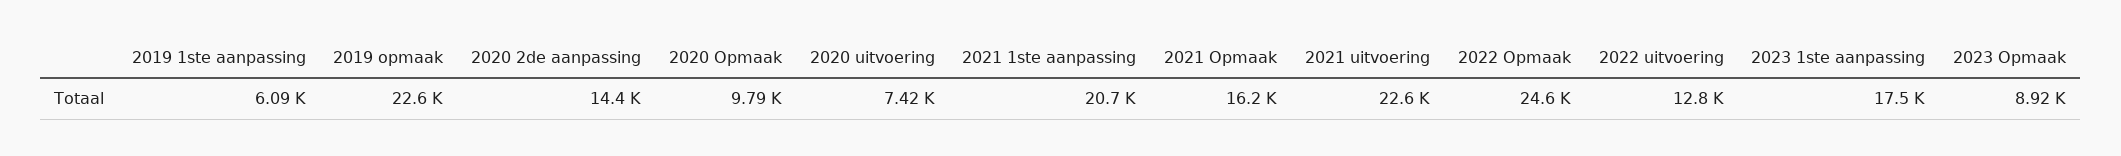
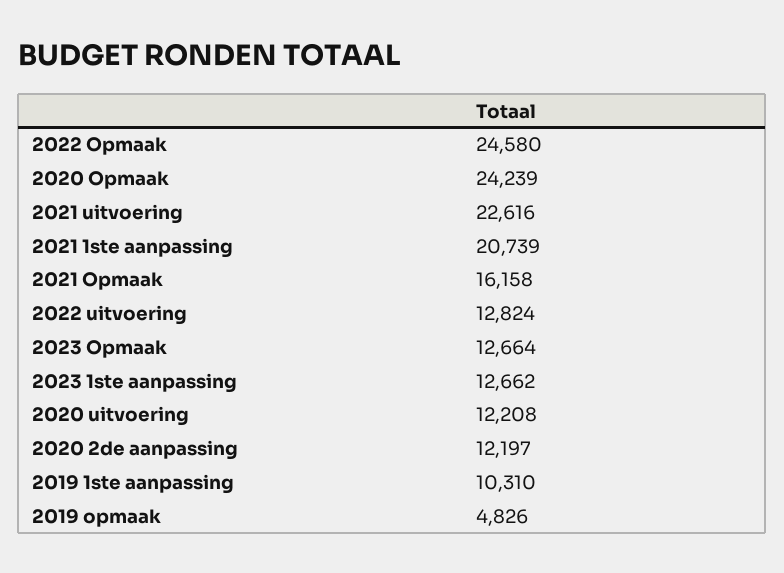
  {
-   "2019 1ste aanpassing": 6090,
+   "2019 1ste aanpassing": 10310,
-   "2019 opmaak": 22600,
+   "2019 opmaak": 4826,
-   "2020 2de aanpassing": 14400,
+   "2020 2de aanpassing": 12197,
-   "2020 Opmaak": 9790,
+   "2020 Opmaak": 24239,
-   "2020 uitvoering": 7420,
+   "2020 uitvoering": 12208,
    "2021 1ste aanpassing": 20739,
    "2021 Opmaak": 16158,
    "2021 uitvoering": 22616,
    "2022 Opmaak": 24580,
    "2022 uitvoering": 12824,
-   "2023 1ste aanpassing": 17500,
+   "2023 1ste aanpassing": 12662,
-   "2023 Opmaak": 8920
+   "2023 Opmaak": 12664
  }

